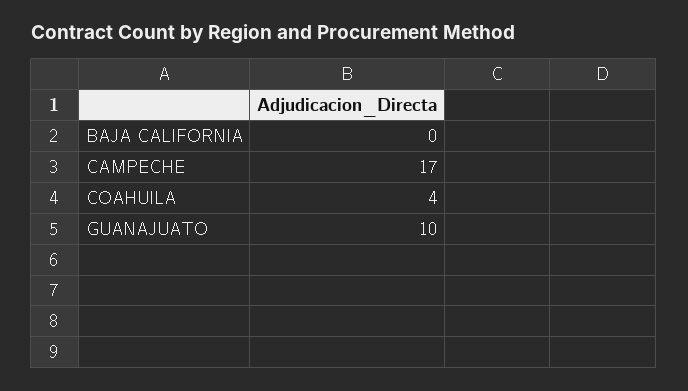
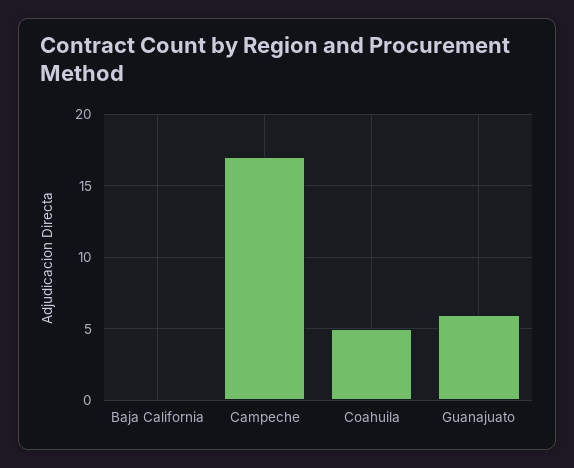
  {
    "BAJA CALIFORNIA": 0,
    "CAMPECHE": 17,
-   "COAHUILA": 4,
+   "COAHUILA": 5,
-   "GUANAJUATO": 10
+   "GUANAJUATO": 6
  }

